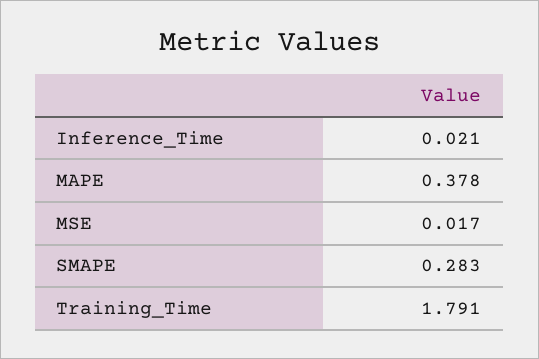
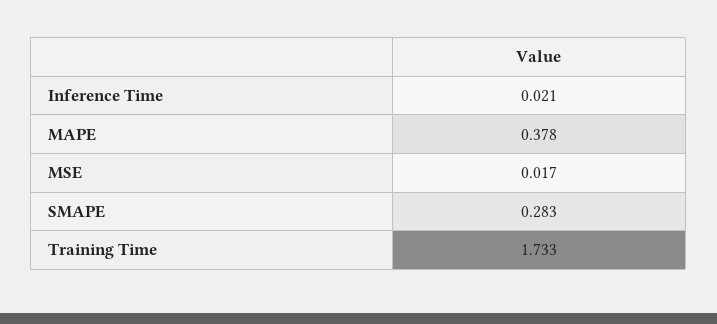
  {
    "Inference_Time": 0.021,
    "MAPE": 0.378,
    "MSE": 0.017,
    "SMAPE": 0.283,
-   "Training_Time": 1.791
+   "Training_Time": 1.733
  }

